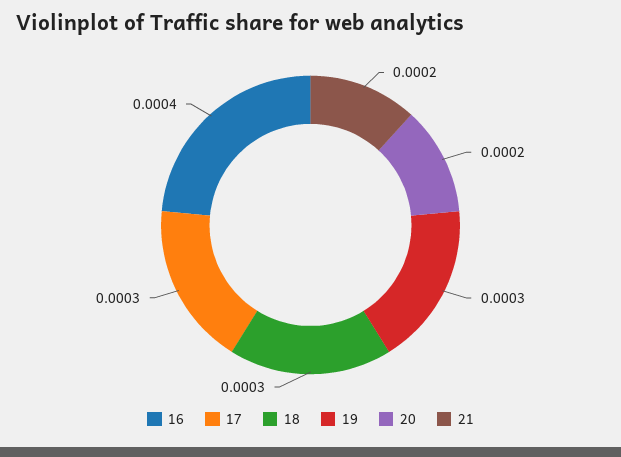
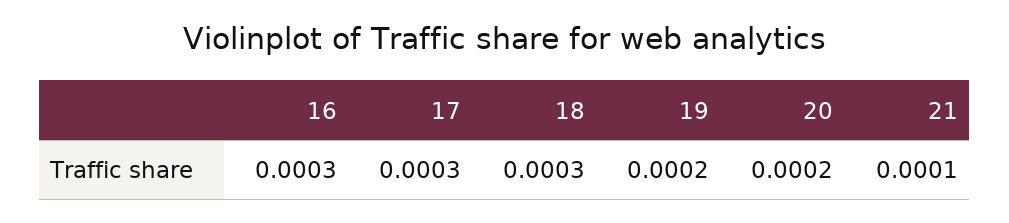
  {
-   "16": 0.0004,
+   "16": 0.0003,
    "17": 0.0003,
    "18": 0.0003,
-   "19": 0.0003,
+   "19": 0.0002,
    "20": 0.0002,
-   "21": 0.0002
+   "21": 0.0001
  }

